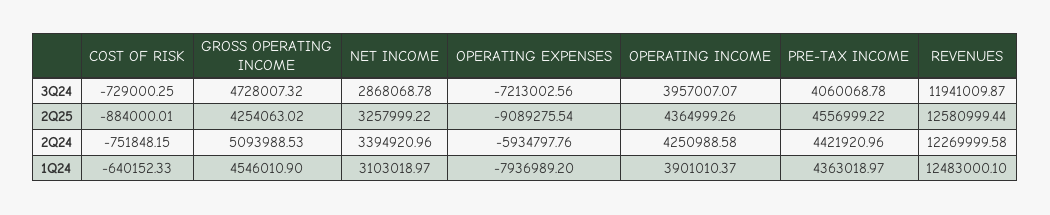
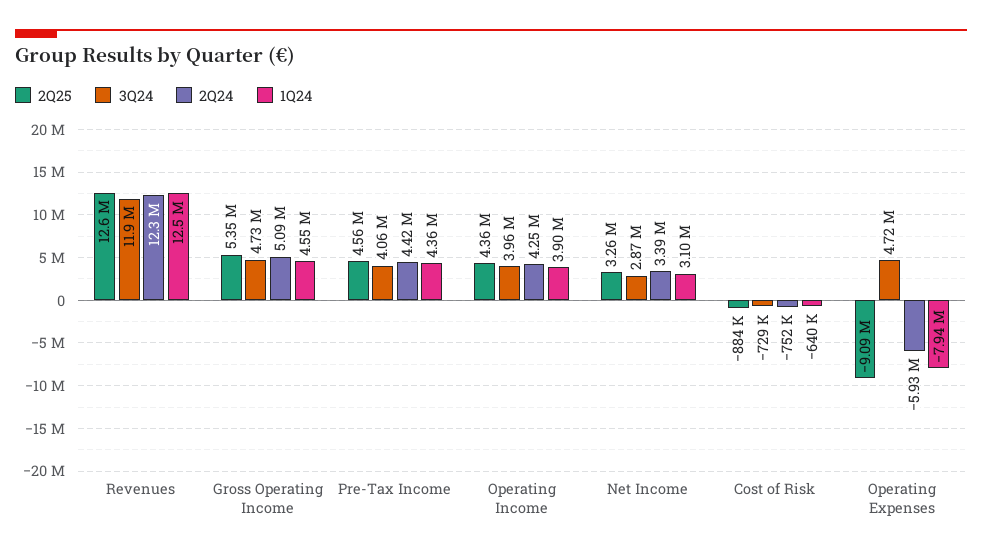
  {
    "3Q24": {
      "COST OF RISK": -729000.25,
      "GROSS OPERATING INCOME": 4728007.32,
      "NET INCOME": 2868068.78,
-     "OPERATING EXPENSES": -7213002.56,
+     "OPERATING EXPENSES": 4720000,
      "OPERATING INCOME": 3957007.07,
      "PRE-TAX INCOME": 4060068.78,
      "REVENUES": 11941009.87
    },
    "2Q25": {
      "COST OF RISK": -884000.01,
-     "GROSS OPERATING INCOME": 4254063.02,
+     "GROSS OPERATING INCOME": 5350000,
      "NET INCOME": 3257999.22,
      "OPERATING EXPENSES": -9089275.54,
      "OPERATING INCOME": 4364999.26,
      "PRE-TAX INCOME": 4556999.22,
      "REVENUES": 12580999.44
    },
    "2Q24": {
      "COST OF RISK": -751848.15,
      "GROSS OPERATING INCOME": 5093988.53,
      "NET INCOME": 3394920.96,
      "OPERATING EXPENSES": -5934797.76,
      "OPERATING INCOME": 4250988.58,
      "PRE-TAX INCOME": 4421920.96,
      "REVENUES": 12269999.58
    },
    "1Q24": {
      "COST OF RISK": -640152.33,
      "GROSS OPERATING INCOME": 4546010.9,
      "NET INCOME": 3103018.97,
      "OPERATING EXPENSES": -7936989.2,
      "OPERATING INCOME": 3901010.37,
      "PRE-TAX INCOME": 4363018.97,
      "REVENUES": 12483000.1
    }
  }

